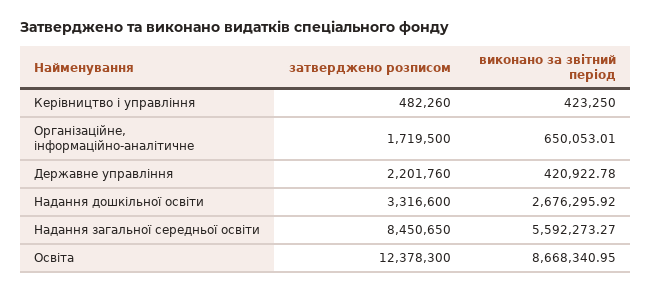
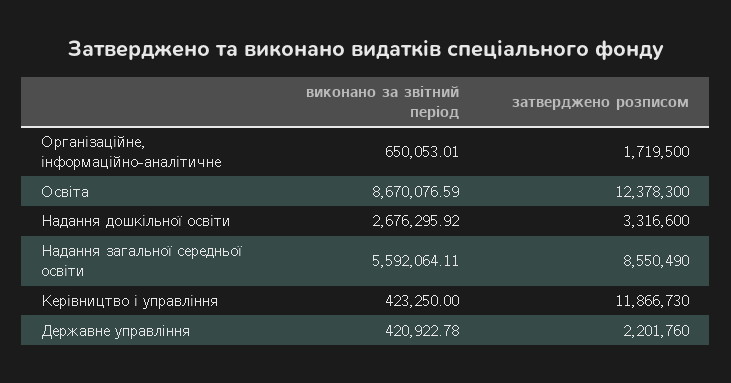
  {
    "затверджено розписом": {
-     "Керівництво і управління": 482260,
+     "Керівництво і управління": 11866730,
      "Організаційне, інформаційно-аналітичне": 1719500,
      "Державне управлiння": 2201760,
      "Надання дошкільної освіти": 3316600,
-     "Надання загальної середньої освіти": 8450650,
+     "Надання загальної середньої освіти": 8550490,
      "Освiта": 12378300
    },
    "виконано за звітний період": {
      "Керівництво і управління": 423250,
      "Організаційне, інформаційно-аналітичне": 650053.01,
      "Державне управлiння": 420922.78,
      "Надання дошкільної освіти": 2676295.92,
-     "Надання загальної середньої освіти": 5592273.27,
+     "Надання загальної середньої освіти": 5592064.11,
-     "Освiта": 8668340.95
+     "Освiта": 8670076.59
    }
  }

